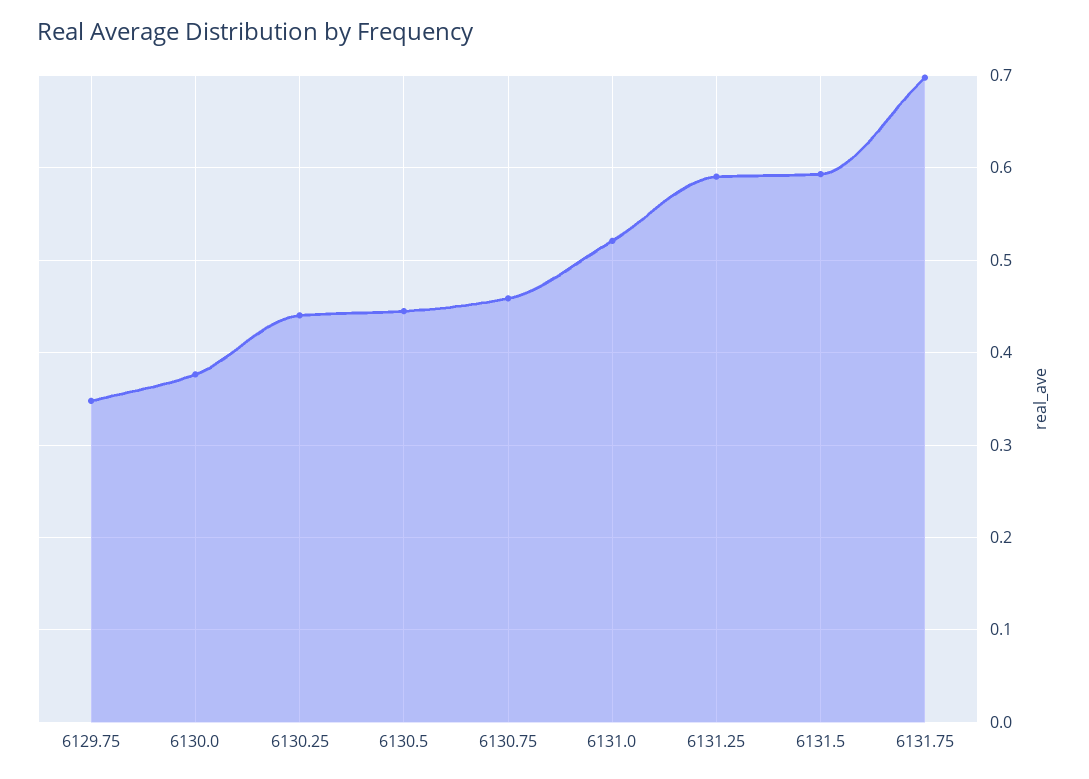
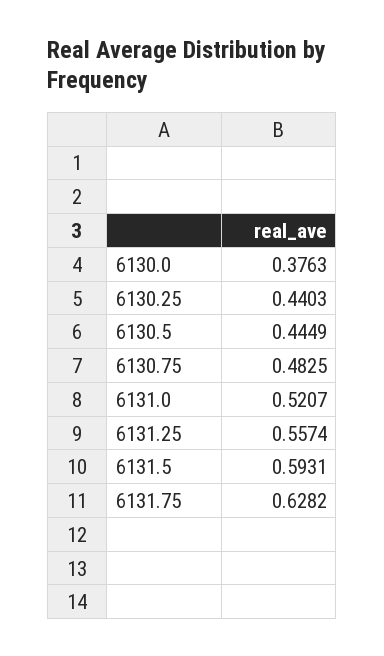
  {
-   "6129.75": 0.35,
    "6130.0": 0.3763,
    "6130.25": 0.4403,
    "6130.5": 0.4449,
-   "6130.75": 0.46,
+   "6130.75": 0.4825,
    "6131.0": 0.5207,
-   "6131.25": 0.59,
+   "6131.25": 0.5574,
    "6131.5": 0.5931,
-   "6131.75": 0.7
+   "6131.75": 0.6282
  }

